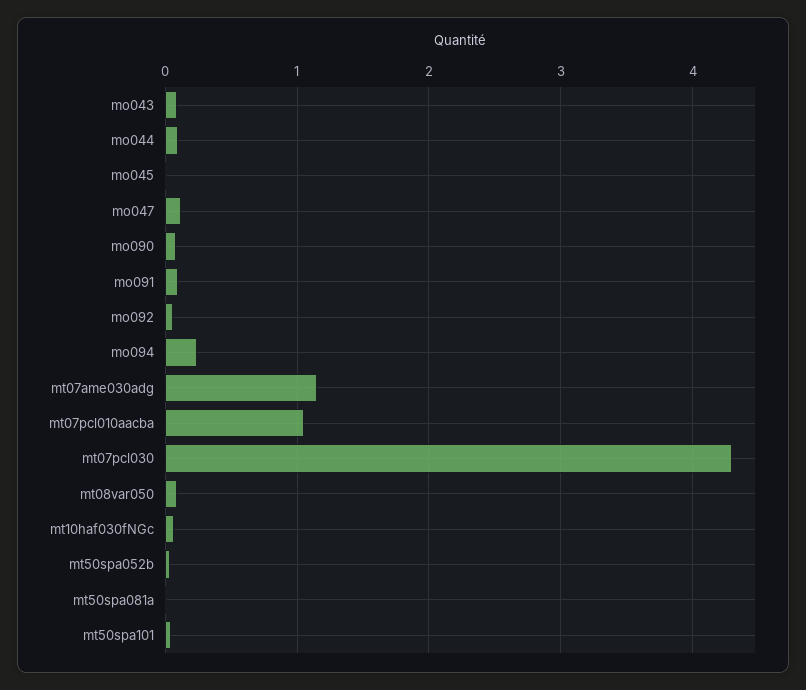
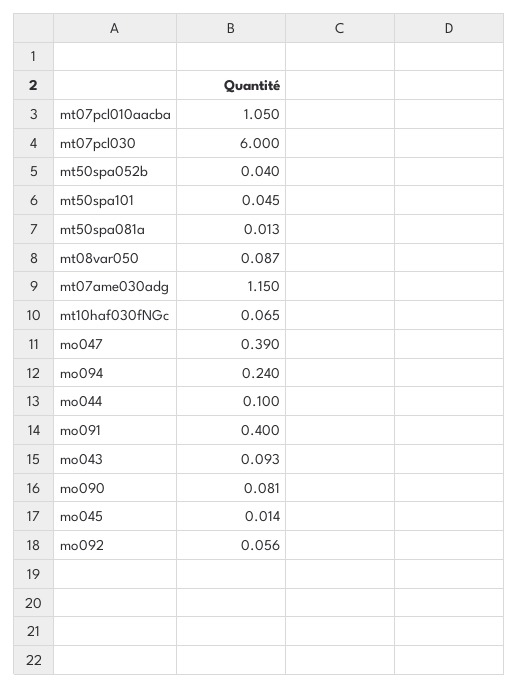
  {
    "mo043": 0.093,
    "mo044": 0.1,
    "mo045": 0.014,
-   "mo047": 0.1,
+   "mo047": 0.39,
    "mo090": 0.081,
-   "mo091": 0.1,
+   "mo091": 0.4,
    "mo092": 0.056,
    "mo094": 0.24,
    "mt07ame030adg": 1.15,
    "mt07pcl010aacba": 1.05,
-   "mt07pcl030": 4.3,
+   "mt07pcl030": 6,
    "mt08var050": 0.087,
    "mt10haf030fNGc": 0.065,
    "mt50spa052b": 0.04,
    "mt50spa081a": 0.013,
    "mt50spa101": 0.045
  }

